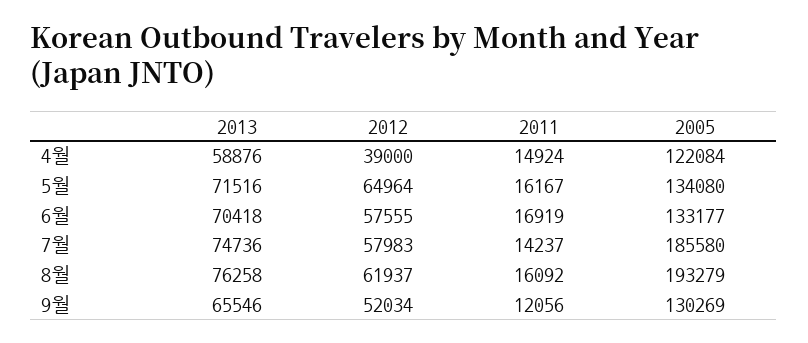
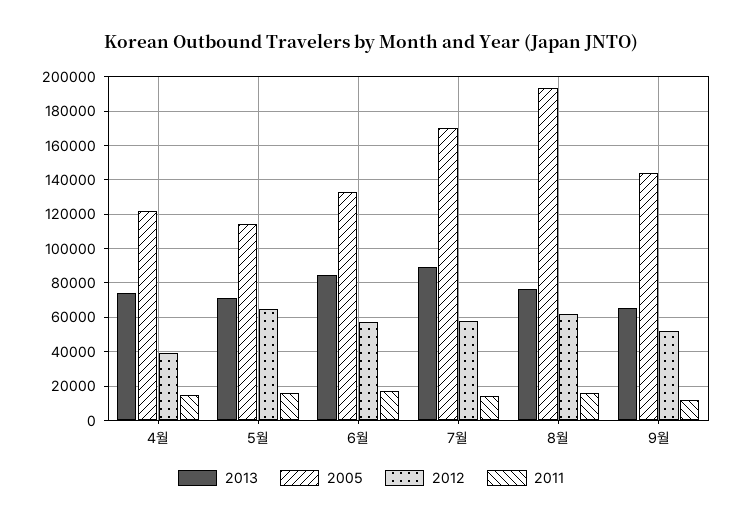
  {
    "2013": {
-     "4월": 58876,
+     "4월": 75000,
      "5월": 71516,
-     "6월": 70418,
+     "6월": 85000,
-     "7월": 74736,
+     "7월": 90000,
      "8월": 76258,
      "9월": 65546
    },
    "2012": {
      "4월": 39000,
      "5월": 64964,
      "6월": 57555,
      "7월": 57983,
      "8월": 61937,
      "9월": 52034
    },
    "2011": {
      "4월": 14924,
      "5월": 16167,
      "6월": 16919,
      "7월": 14237,
      "8월": 16092,
      "9월": 12056
    },
    "2005": {
      "4월": 122084,
-     "5월": 134080,
+     "5월": 115000,
      "6월": 133177,
-     "7월": 185580,
+     "7월": 170000,
      "8월": 193279,
-     "9월": 130269
+     "9월": 145000
    }
  }

